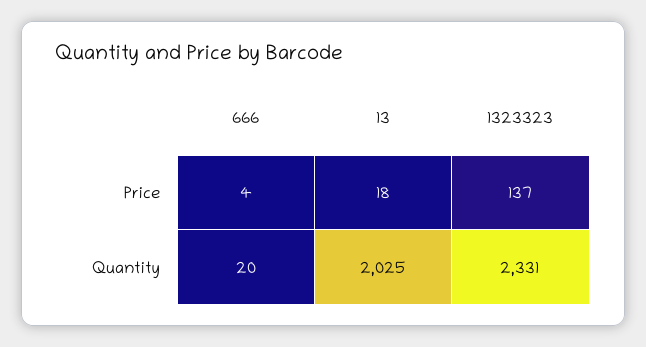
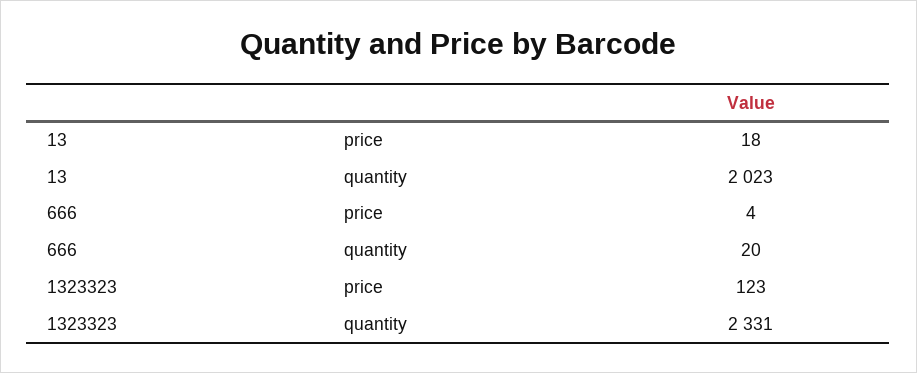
  {
    "666": {
      "Price": 4,
      "Quantity": 20
    },
    "13": {
      "Price": 18,
-     "Quantity": 2025
+     "Quantity": 2023
    },
    "1323323": {
-     "Price": 137,
+     "Price": 123,
      "Quantity": 2331
    }
  }

